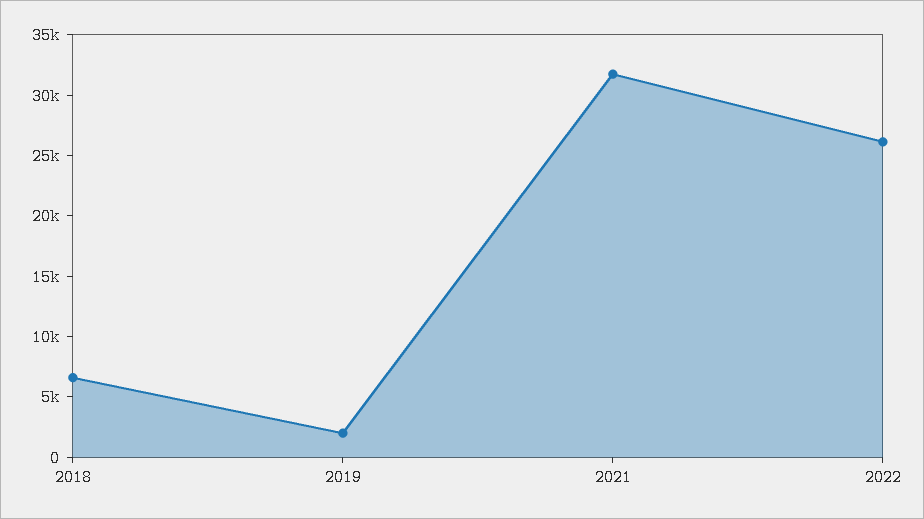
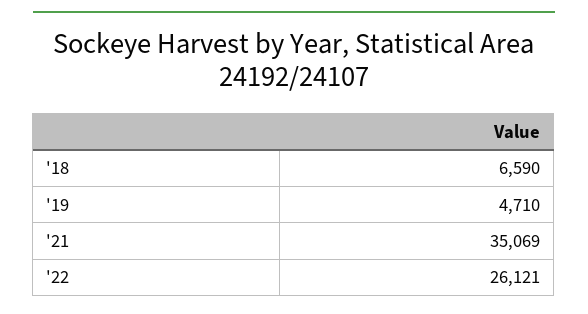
  {
    "2018": 6590,
-   "2019": 2000,
+   "2019": 4710,
-   "2021": 32000,
+   "2021": 35069,
    "2022": 26121
  }

